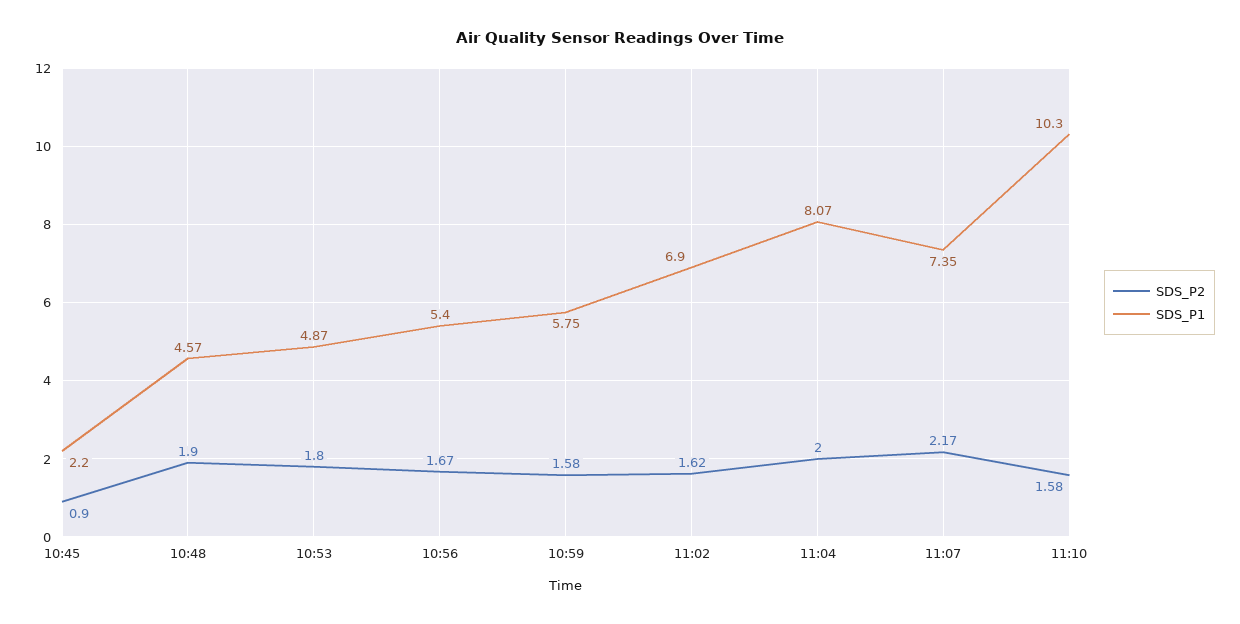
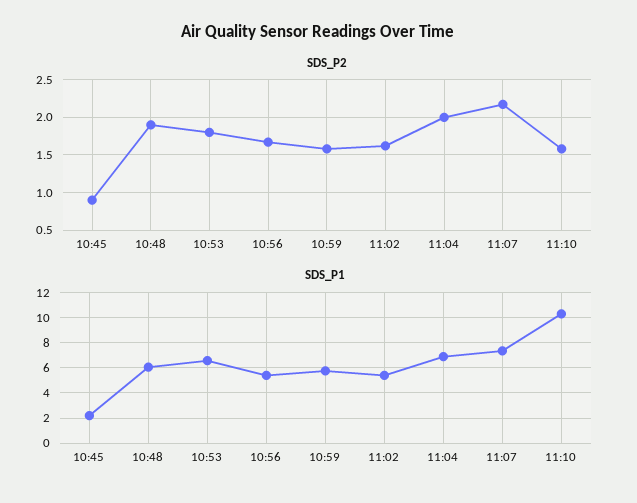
  {
    "SDS_P2": {
      "10:45": 0.9,
      "10:48": 1.9,
      "10:53": 1.8,
      "10:56": 1.67,
      "10:59": 1.58,
      "11:02": 1.62,
      "11:04": 2,
      "11:07": 2.17,
      "11:10": 1.58
    },
    "SDS_P1": {
      "10:45": 2.2,
-     "10:48": 4.57,
+     "10:48": 6,
-     "10:53": 4.87,
+     "10:53": 6.5,
      "10:56": 5.4,
      "10:59": 5.75,
-     "11:02": 6.9,
+     "11:02": 5.5,
-     "11:04": 8.07,
+     "11:04": 7,
      "11:07": 7.35,
      "11:10": 10.3
    }
  }

